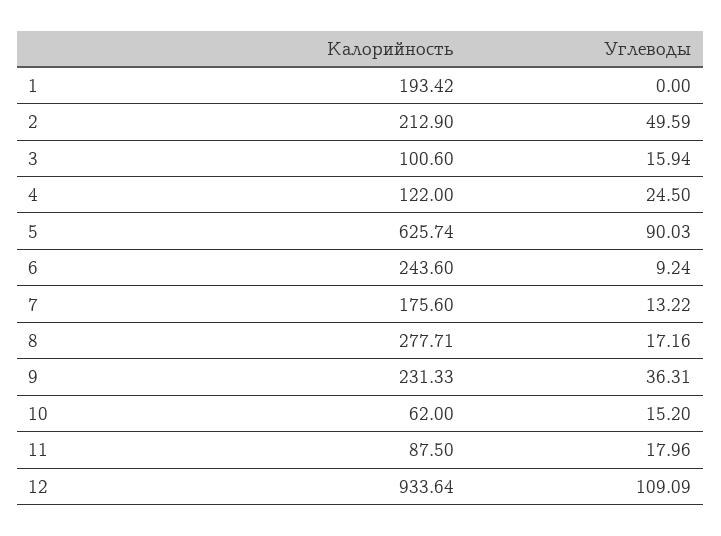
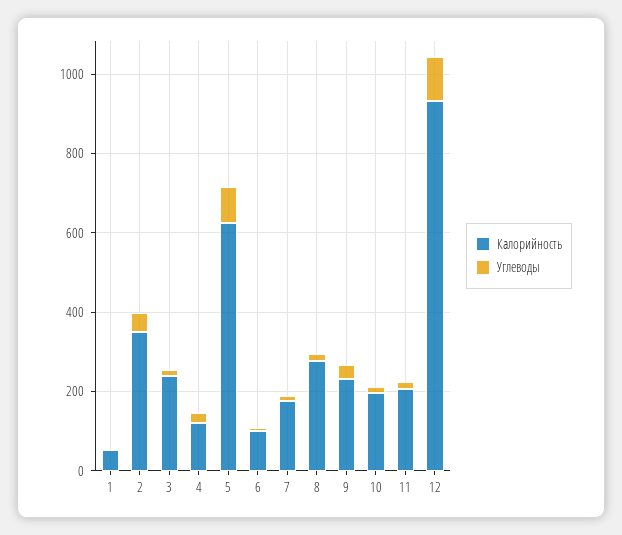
  {
    "Калорийность": {
-     "1": 193.42,
+     "1": 50,
-     "2": 212.9,
+     "2": 350,
-     "3": 100.6,
+     "3": 250,
      "4": 122,
      "5": 625.74,
-     "6": 243.6,
+     "6": 100,
      "7": 175.6,
      "8": 277.71,
      "9": 231.33,
-     "10": 62,
+     "10": 200,
-     "11": 87.5,
+     "11": 200,
      "12": 933.64
    },
    "Углеводы": {
      "1": 0,
      "2": 49.59,
      "3": 15.94,
      "4": 24.5,
      "5": 90.03,
      "6": 9.24,
      "7": 13.22,
      "8": 17.16,
      "9": 36.31,
      "10": 15.2,
      "11": 17.96,
      "12": 109.09
    }
  }

